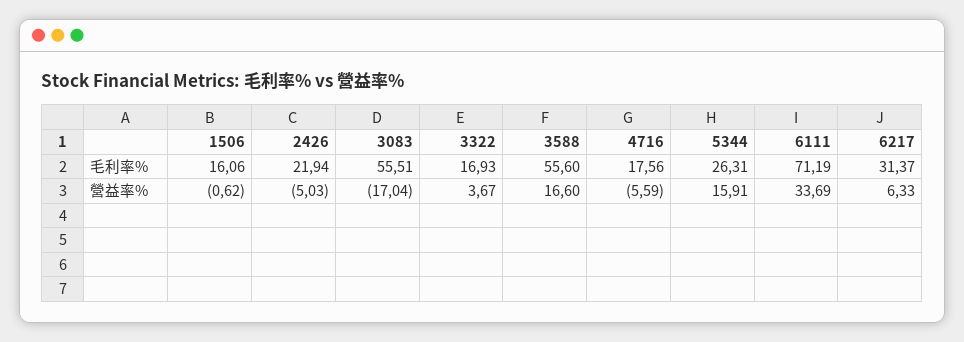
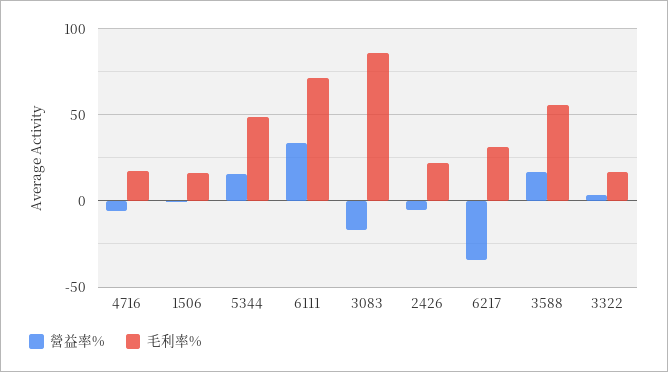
  {
    "毛利率%": {
      "1506": 16.06,
      "2426": 21.94,
-     "3083": 55.51,
+     "3083": 85,
      "3322": 16.93,
      "3588": 55.6,
      "4716": 17.56,
-     "5344": 26.31,
+     "5344": 50,
      "6111": 71.19,
      "6217": 31.37
    },
    "營益率%": {
      "1506": -0.62,
      "2426": -5.03,
      "3083": -17.04,
      "3322": 3.67,
      "3588": 16.6,
      "4716": -5.59,
      "5344": 15.91,
      "6111": 33.69,
-     "6217": 6.33
+     "6217": -35
    }
  }

